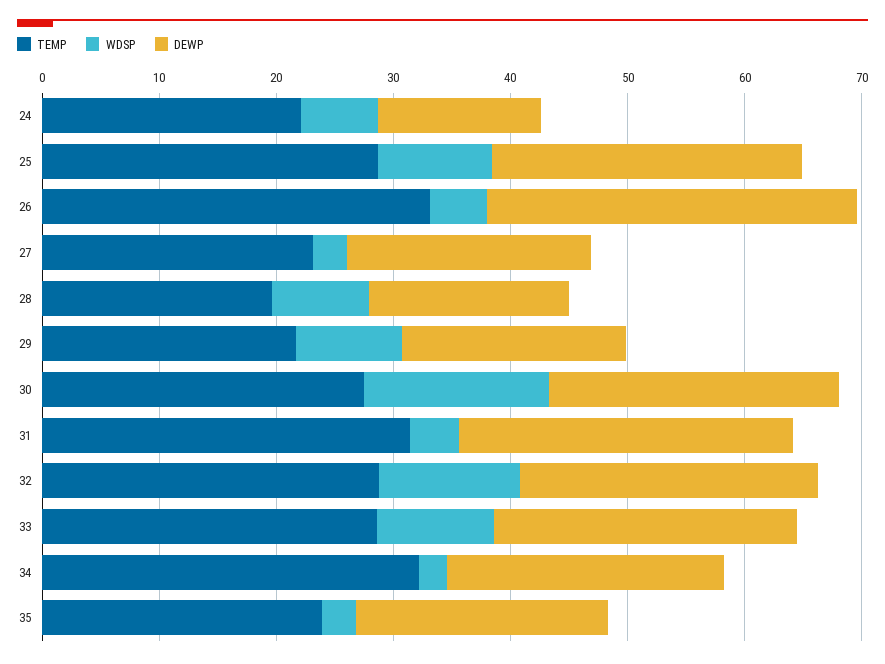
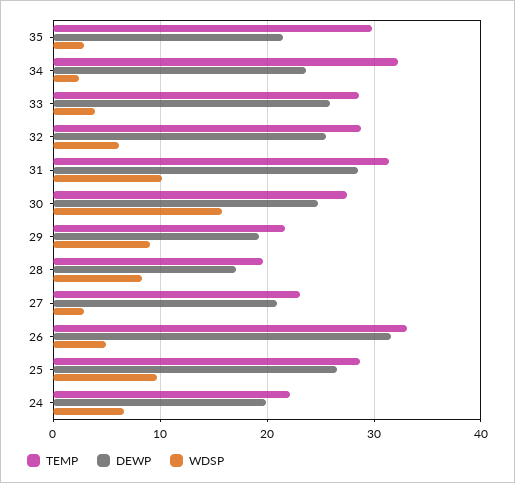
  {
    "TEMP": {
      "24": 22,
      "25": 29,
      "26": 33,
      "27": 23,
      "28": 20,
      "29": 22,
      "30": 28,
      "31": 31,
      "32": 29,
      "33": 29,
      "34": 32,
-     "35": 24
+     "35": 30
    },
    "WDSP": {
      "24": 7,
      "25": 10,
      "26": 5,
      "27": 3,
      "28": 8,
      "29": 9,
      "30": 16,
-     "31": 4,
+     "31": 10,
-     "32": 12,
+     "32": 6,
-     "33": 10,
+     "33": 4,
      "34": 2,
      "35": 3
    },
    "DEWP": {
-     "24": 14,
+     "24": 20,
      "25": 27,
      "26": 32,
      "27": 21,
      "28": 17,
      "29": 19,
      "30": 25,
      "31": 29,
      "32": 26,
      "33": 26,
      "34": 24,
      "35": 22
    }
  }

